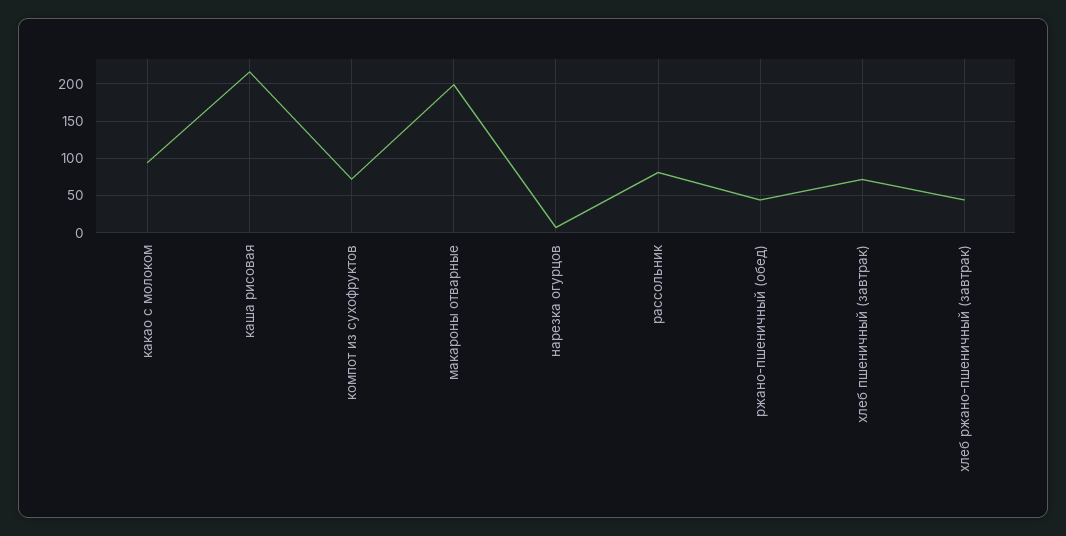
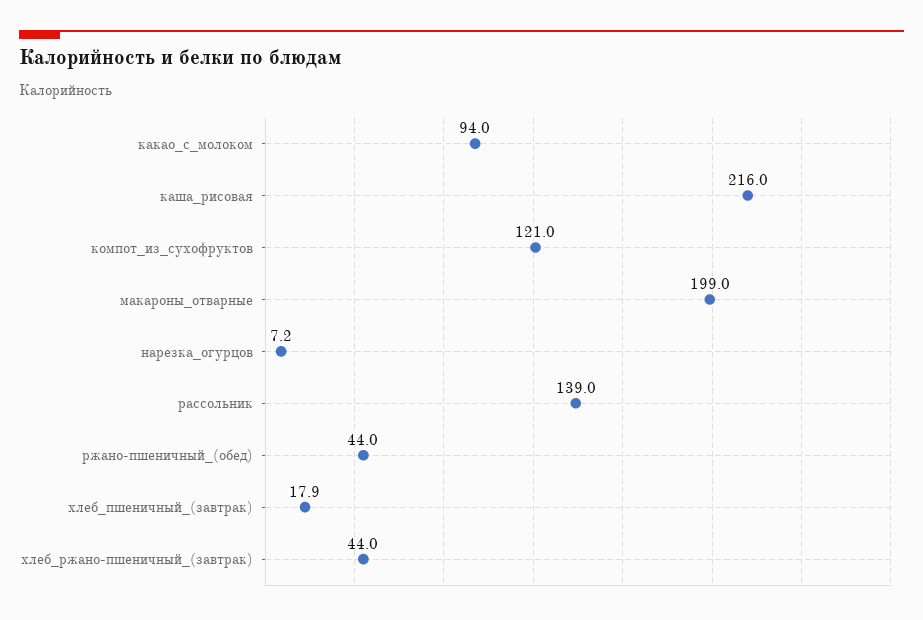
  {
    "какао с молоком": 94,
    "каша рисовая": 216,
-   "компот из сухофруктов": 70,
+   "компот из сухофруктов": 121,
    "макароны отварные": 199,
    "нарезка огурцов": 7.2,
-   "рассольник": 80,
+   "рассольник": 139,
    "ржано-пшеничный (обед)": 44,
-   "хлеб пшеничный (завтрак)": 70,
+   "хлеб пшеничный (завтрак)": 17.9,
    "хлеб ржано-пшеничный (завтрак)": 44
  }

